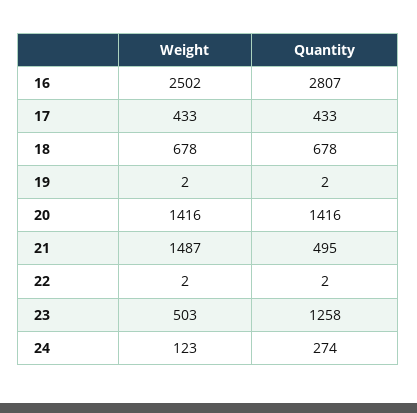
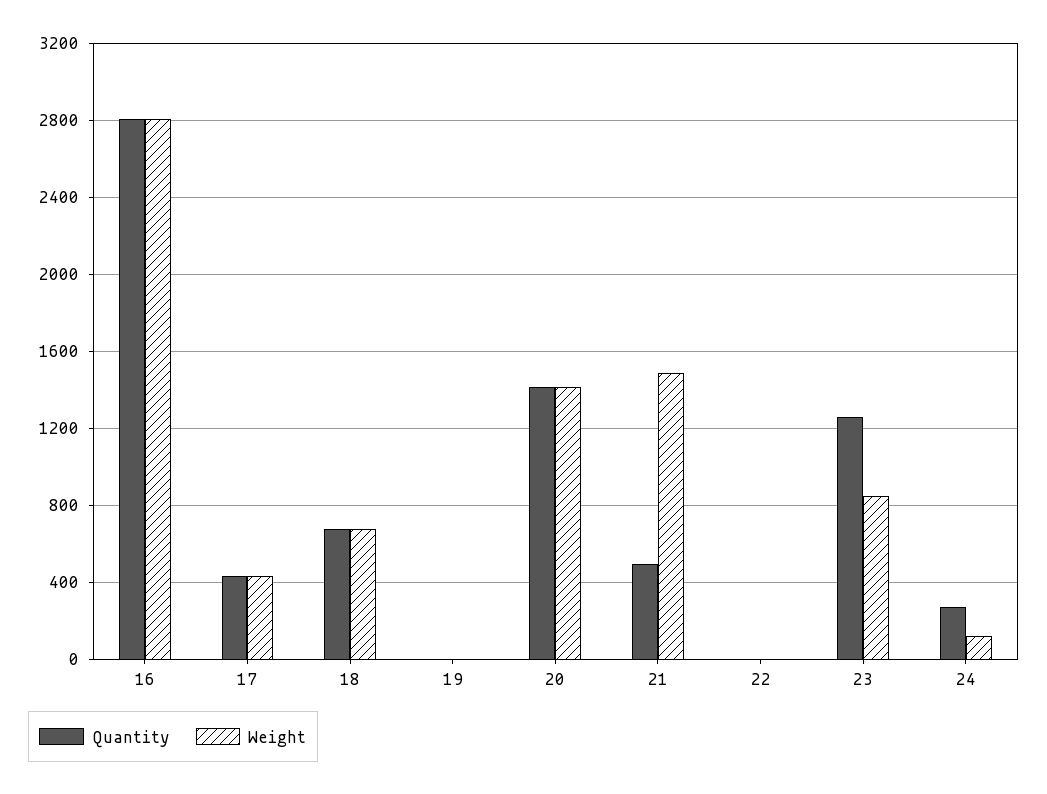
  {
    "Weight": {
-     "16": 2502,
+     "16": 2800,
      "17": 433,
      "18": 678,
      "19": 2,
      "20": 1416,
      "21": 1487,
      "22": 2,
-     "23": 503,
+     "23": 850,
      "24": 123
    },
    "Quantity": {
      "16": 2807,
      "17": 433,
      "18": 678,
      "19": 2,
      "20": 1416,
      "21": 495,
      "22": 2,
      "23": 1258,
      "24": 274
    }
  }

